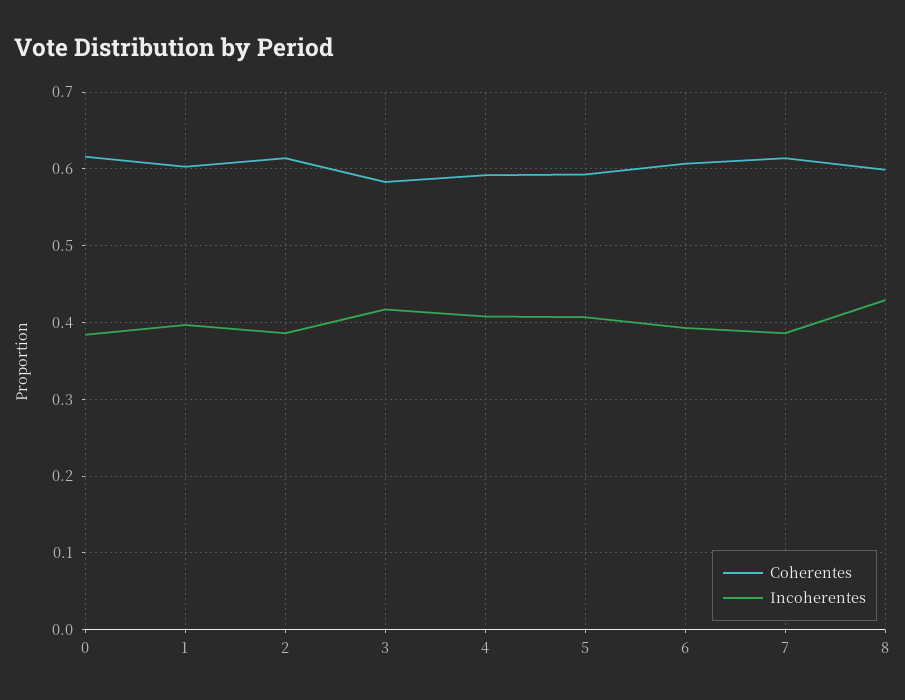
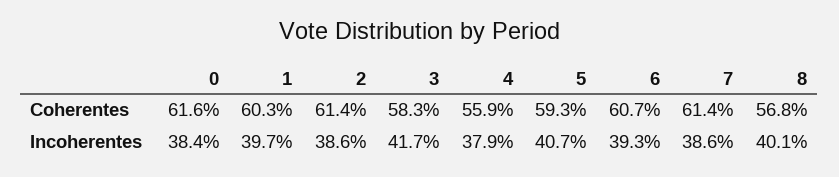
  {
    "Coherentes": {
      "0": 0.616,
      "1": 0.603,
      "2": 0.614,
      "3": 0.583,
-     "4": 0.59,
+     "4": 0.559,
      "5": 0.593,
      "6": 0.607,
      "7": 0.614,
-     "8": 0.6
+     "8": 0.568
    },
    "Incoherentes": {
      "0": 0.384,
      "1": 0.397,
      "2": 0.386,
      "3": 0.417,
-     "4": 0.41,
+     "4": 0.379,
      "5": 0.407,
      "6": 0.393,
      "7": 0.386,
-     "8": 0.43
+     "8": 0.401
    }
  }

